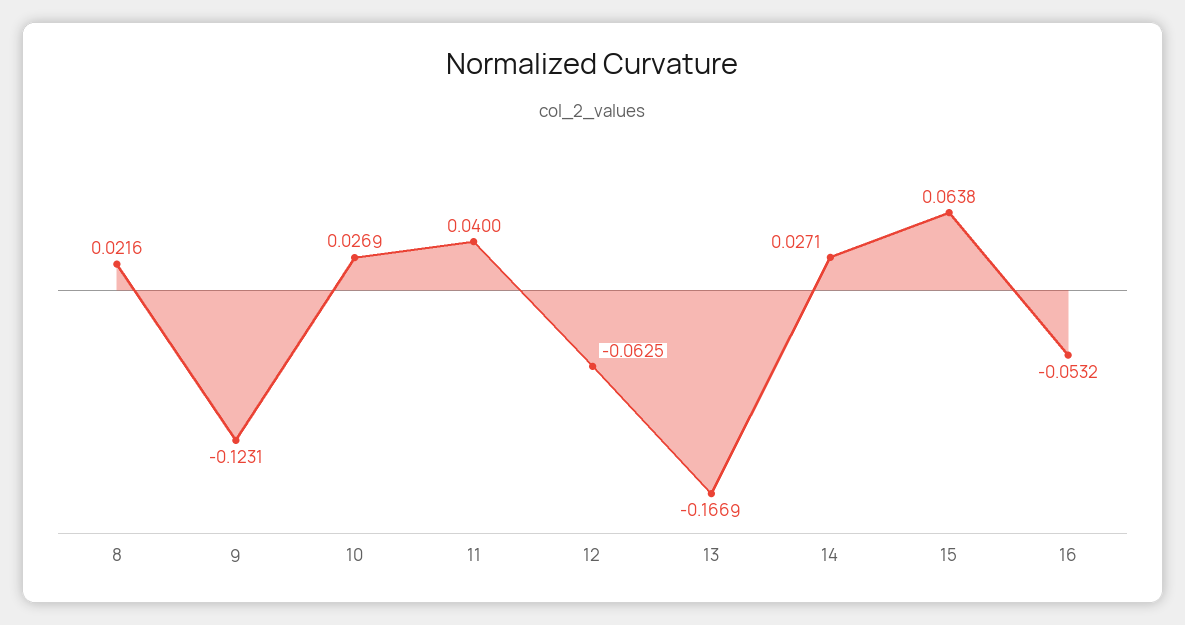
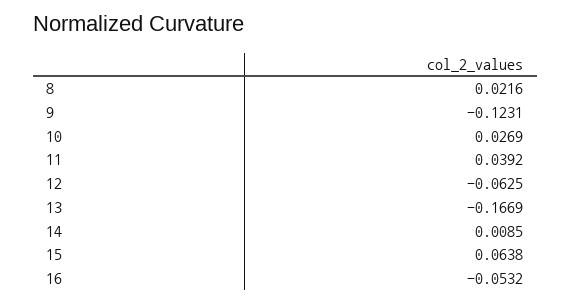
  {
    "8": 0.0216,
    "9": -0.1231,
    "10": 0.0269,
-   "11": 0.04,
+   "11": 0.0392,
    "12": -0.0625,
    "13": -0.1669,
-   "14": 0.0271,
+   "14": 0.0085,
    "15": 0.0638,
    "16": -0.0532
  }

